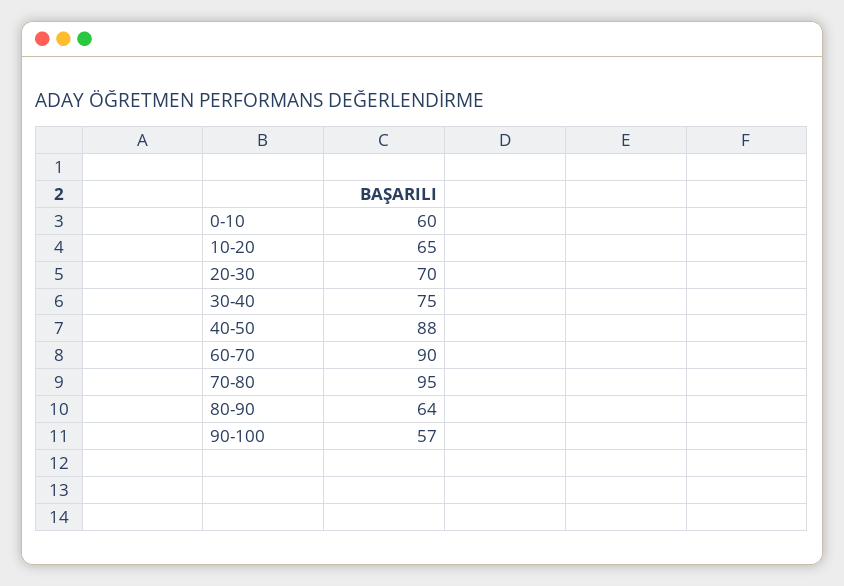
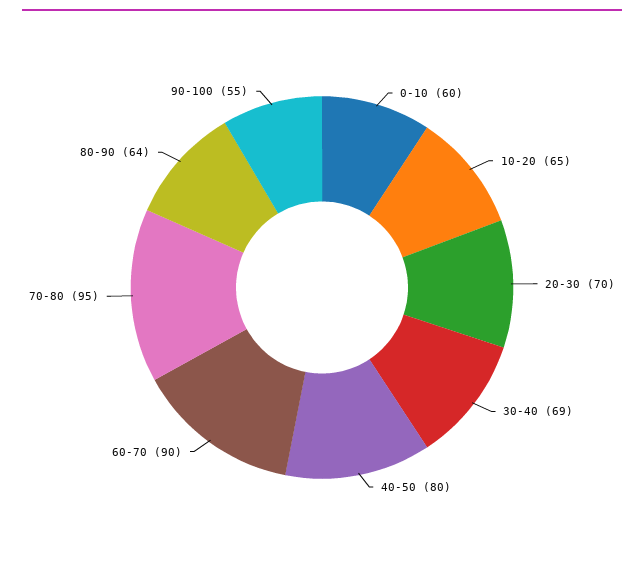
  {
    "0-10": 60,
    "10-20": 65,
    "20-30": 70,
-   "30-40": 75,
+   "30-40": 69,
-   "40-50": 88,
+   "40-50": 80,
    "60-70": 90,
    "70-80": 95,
    "80-90": 64,
-   "90-100": 57
+   "90-100": 55
  }

